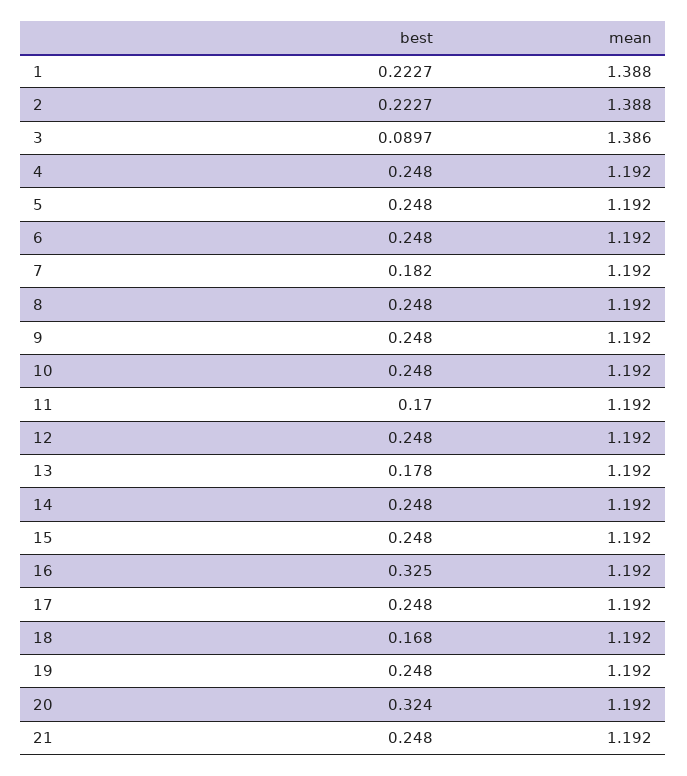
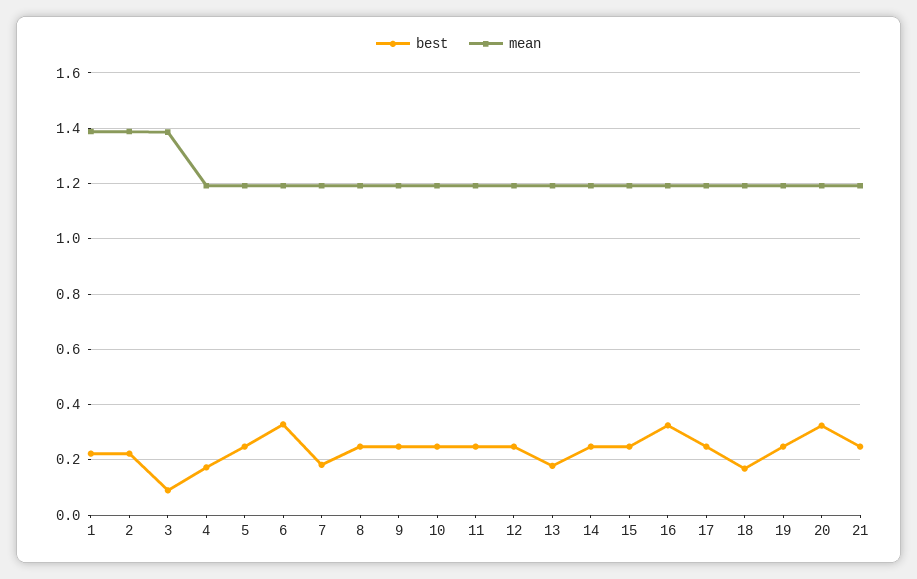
  {
    "best": {
      "1": 0.2227,
      "2": 0.2227,
      "3": 0.0897,
-     "4": 0.248,
+     "4": 0.175,
      "5": 0.248,
-     "6": 0.248,
+     "6": 0.325,
      "7": 0.182,
      "8": 0.248,
      "9": 0.248,
      "10": 0.248,
-     "11": 0.17,
+     "11": 0.25,
      "12": 0.248,
      "13": 0.178,
      "14": 0.248,
      "15": 0.248,
      "16": 0.325,
      "17": 0.248,
      "18": 0.168,
      "19": 0.248,
      "20": 0.324,
      "21": 0.248
    },
    "mean": {
      "1": 1.388,
      "2": 1.388,
      "3": 1.386,
      "4": 1.192,
      "5": 1.192,
      "6": 1.192,
      "7": 1.192,
      "8": 1.192,
      "9": 1.192,
      "10": 1.192,
      "11": 1.192,
      "12": 1.192,
      "13": 1.192,
      "14": 1.192,
      "15": 1.192,
      "16": 1.192,
      "17": 1.192,
      "18": 1.192,
      "19": 1.192,
      "20": 1.192,
      "21": 1.192
    }
  }

